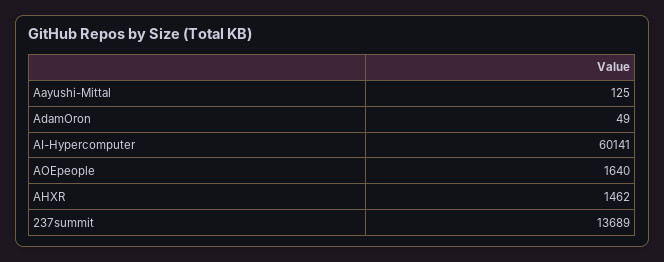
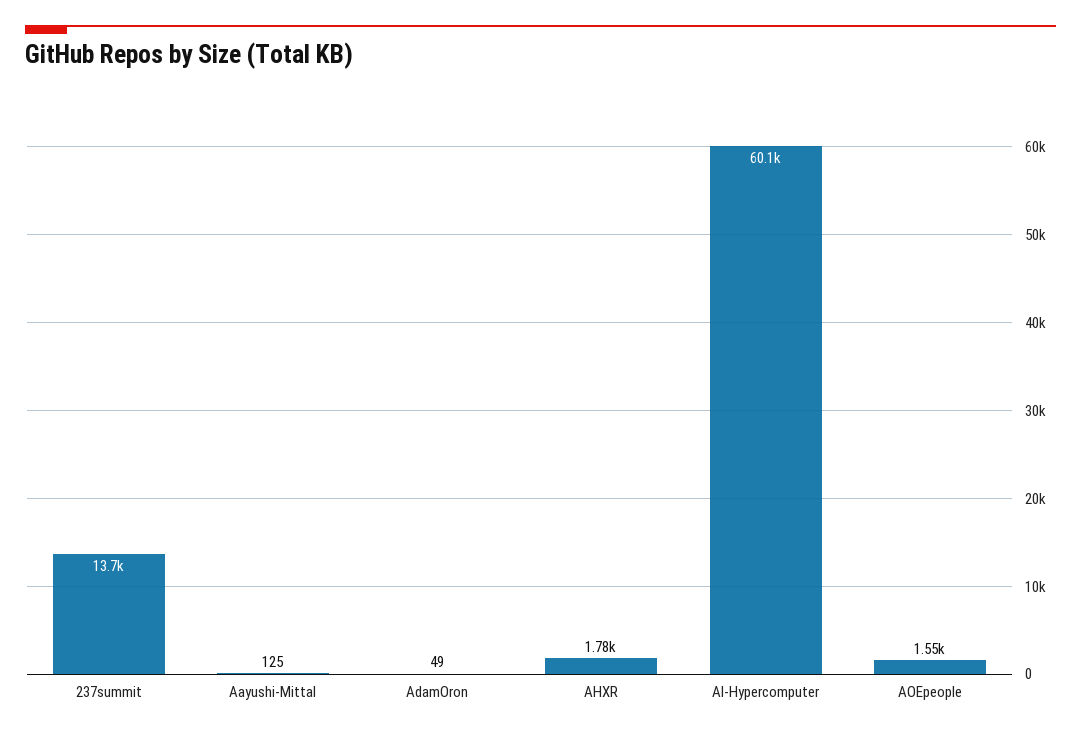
  {
    "Aayushi-Mittal": 125,
    "AdamOron": 49,
    "AI-Hypercomputer": 60141,
-   "AOEpeople": 1640,
+   "AOEpeople": 1550,
-   "AHXR": 1462,
+   "AHXR": 1780,
    "237summit": 13689
  }

